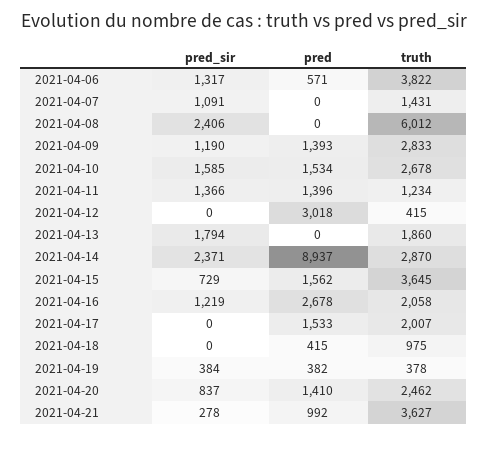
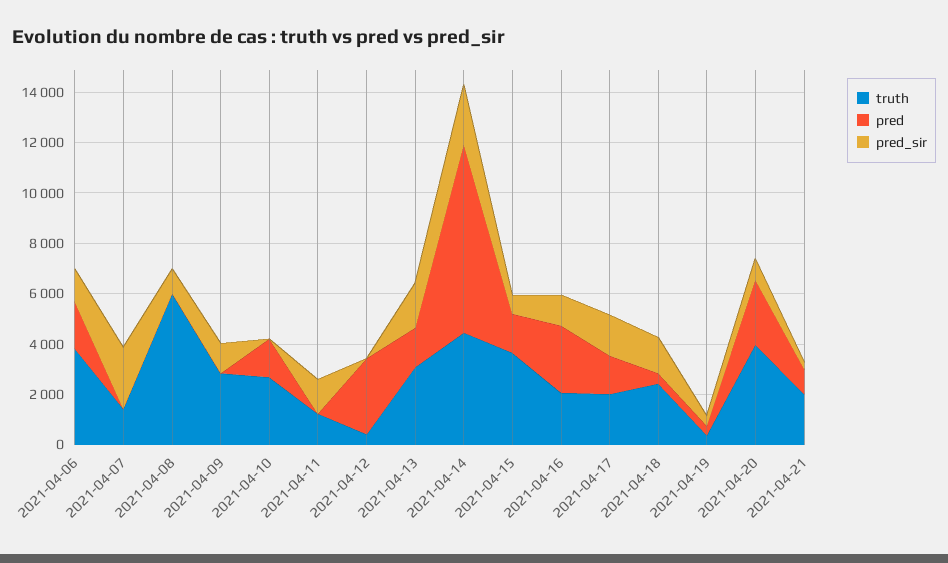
  {
    "pred_sir": {
      "2021-04-06": 1317,
-     "2021-04-07": 1091,
+     "2021-04-07": 2500,
-     "2021-04-08": 2406,
+     "2021-04-08": 1000,
      "2021-04-09": 1190,
-     "2021-04-10": 1585,
+     "2021-04-10": 0,
      "2021-04-11": 1366,
      "2021-04-12": 0,
      "2021-04-13": 1794,
      "2021-04-14": 2371,
      "2021-04-15": 729,
      "2021-04-16": 1219,
-     "2021-04-17": 0,
+     "2021-04-17": 1500,
-     "2021-04-18": 0,
+     "2021-04-18": 1500,
      "2021-04-19": 384,
      "2021-04-20": 837,
      "2021-04-21": 278
    },
    "pred": {
-     "2021-04-06": 571,
+     "2021-04-06": 2000,
      "2021-04-07": 0,
      "2021-04-08": 0,
-     "2021-04-09": 1393,
+     "2021-04-09": 0,
      "2021-04-10": 1534,
-     "2021-04-11": 1396,
+     "2021-04-11": 0,
      "2021-04-12": 3018,
-     "2021-04-13": 0,
+     "2021-04-13": 1500,
-     "2021-04-14": 8937,
+     "2021-04-14": 7500,
      "2021-04-15": 1562,
      "2021-04-16": 2678,
      "2021-04-17": 1533,
      "2021-04-18": 415,
      "2021-04-19": 382,
-     "2021-04-20": 1410,
+     "2021-04-20": 2500,
      "2021-04-21": 992
    },
    "truth": {
      "2021-04-06": 3822,
      "2021-04-07": 1431,
      "2021-04-08": 6012,
      "2021-04-09": 2833,
      "2021-04-10": 2678,
      "2021-04-11": 1234,
      "2021-04-12": 415,
-     "2021-04-13": 1860,
+     "2021-04-13": 3000,
-     "2021-04-14": 2870,
+     "2021-04-14": 4500,
      "2021-04-15": 3645,
      "2021-04-16": 2058,
      "2021-04-17": 2007,
-     "2021-04-18": 975,
+     "2021-04-18": 2500,
      "2021-04-19": 378,
-     "2021-04-20": 2462,
+     "2021-04-20": 4000,
-     "2021-04-21": 3627
+     "2021-04-21": 2000
    }
  }

